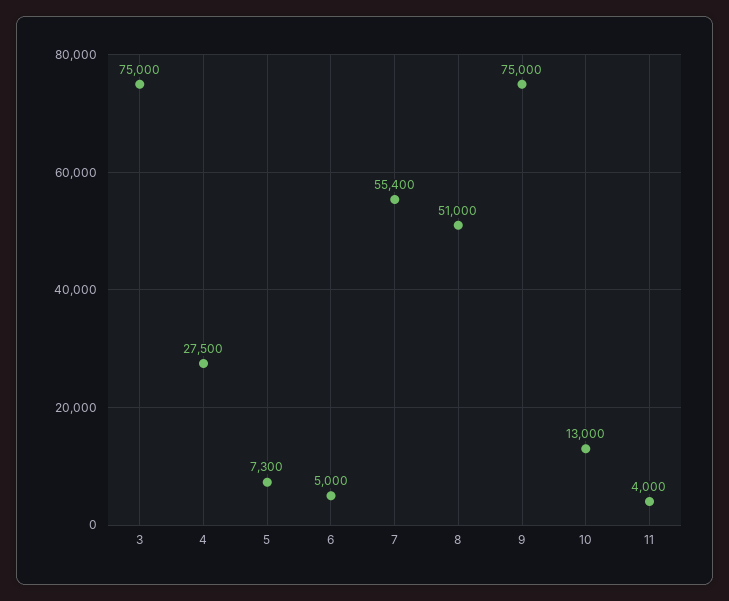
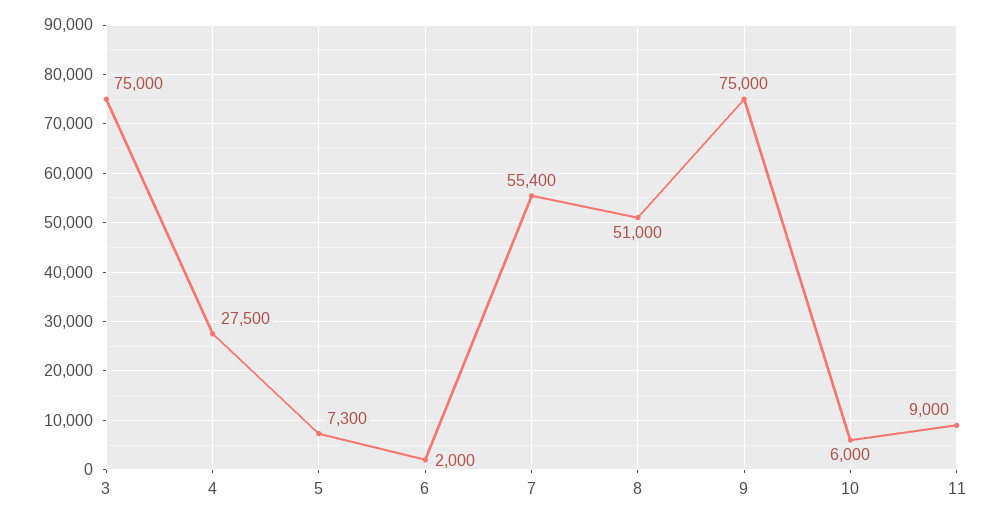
  {
    "3": 75000,
    "4": 27500,
    "5": 7300,
-   "6": 5000,
+   "6": 2000,
    "7": 55400,
    "8": 51000,
    "9": 75000,
-   "10": 13000,
+   "10": 6000,
-   "11": 4000
+   "11": 9000
  }

